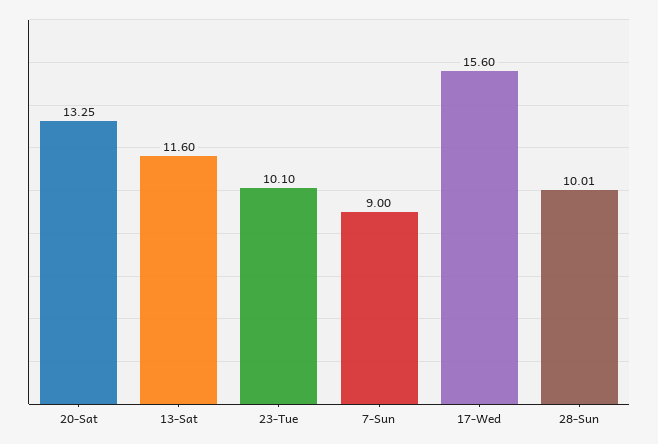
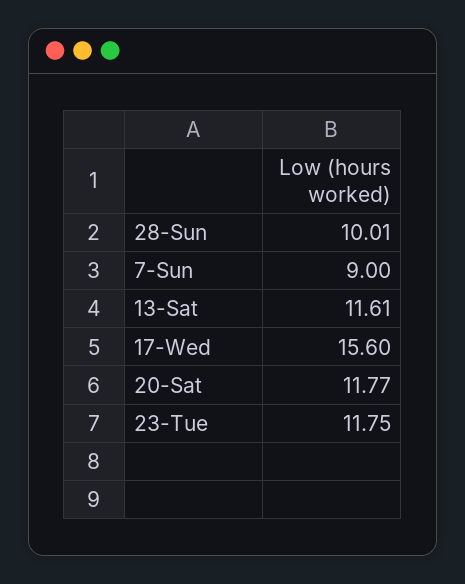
  {
-   "20-Sat": 13.25,
+   "20-Sat": 11.77,
-   "13-Sat": 11.6,
+   "13-Sat": 11.61,
-   "23-Tue": 10.1,
+   "23-Tue": 11.75,
    "7-Sun": 9,
    "17-Wed": 15.6,
    "28-Sun": 10.01
  }

